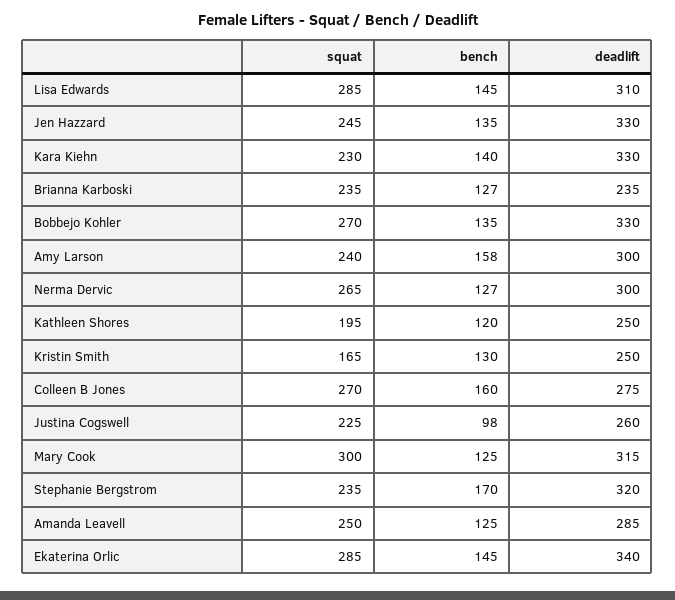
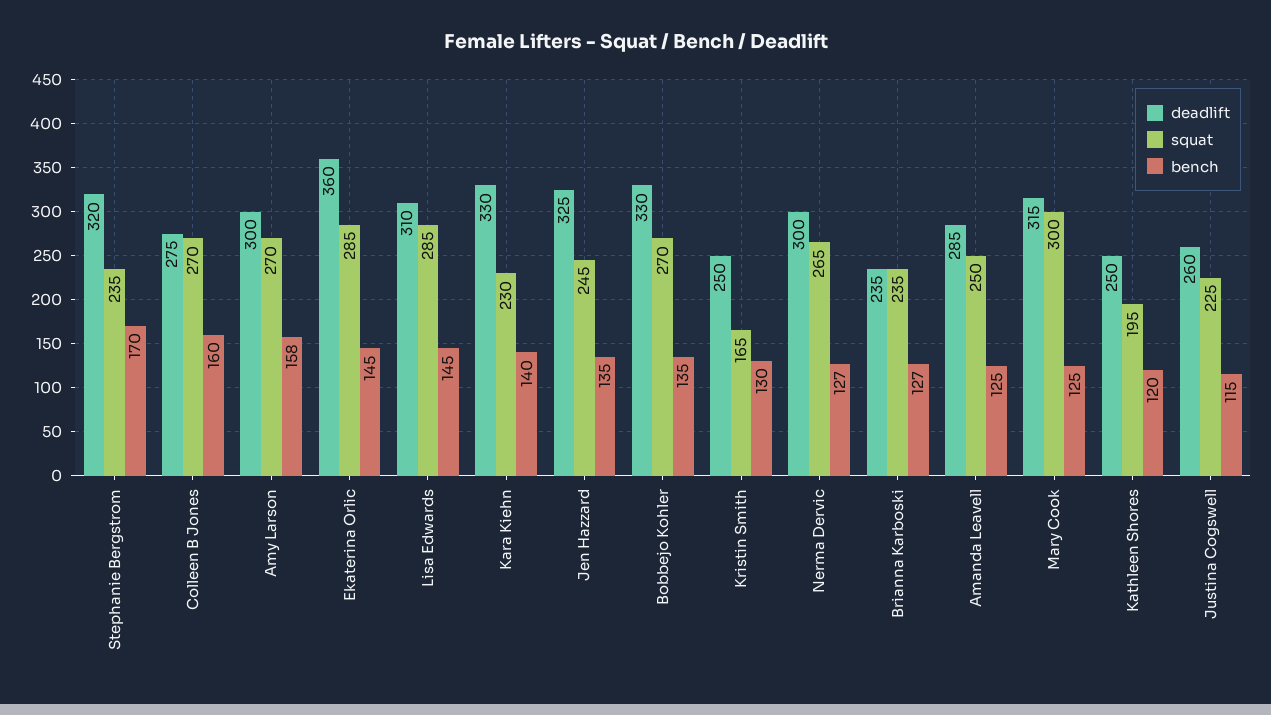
  {
    "squat": {
      "Lisa Edwards": 285,
      "Jen Hazzard": 245,
      "Kara Kiehn": 230,
      "Brianna Karboski": 235,
      "Bobbejo Kohler": 270,
-     "Amy Larson": 240,
+     "Amy Larson": 270,
      "Nerma Dervic": 265,
      "Kathleen Shores": 195,
      "Kristin Smith": 165,
      "Colleen B Jones": 270,
      "Justina Cogswell": 225,
      "Mary Cook": 300,
      "Stephanie Bergstrom": 235,
      "Amanda Leavell": 250,
      "Ekaterina Orlic": 285
    },
    "bench": {
      "Lisa Edwards": 145,
      "Jen Hazzard": 135,
      "Kara Kiehn": 140,
      "Brianna Karboski": 127,
      "Bobbejo Kohler": 135,
      "Amy Larson": 158,
      "Nerma Dervic": 127,
      "Kathleen Shores": 120,
      "Kristin Smith": 130,
      "Colleen B Jones": 160,
-     "Justina Cogswell": 98,
+     "Justina Cogswell": 115,
      "Mary Cook": 125,
      "Stephanie Bergstrom": 170,
      "Amanda Leavell": 125,
      "Ekaterina Orlic": 145
    },
    "deadlift": {
      "Lisa Edwards": 310,
-     "Jen Hazzard": 330,
+     "Jen Hazzard": 325,
      "Kara Kiehn": 330,
      "Brianna Karboski": 235,
      "Bobbejo Kohler": 330,
      "Amy Larson": 300,
      "Nerma Dervic": 300,
      "Kathleen Shores": 250,
      "Kristin Smith": 250,
      "Colleen B Jones": 275,
      "Justina Cogswell": 260,
      "Mary Cook": 315,
      "Stephanie Bergstrom": 320,
      "Amanda Leavell": 285,
-     "Ekaterina Orlic": 340
+     "Ekaterina Orlic": 360
    }
  }

